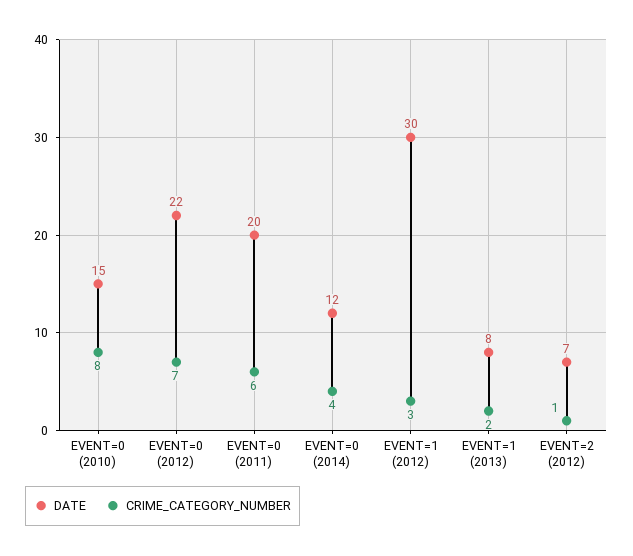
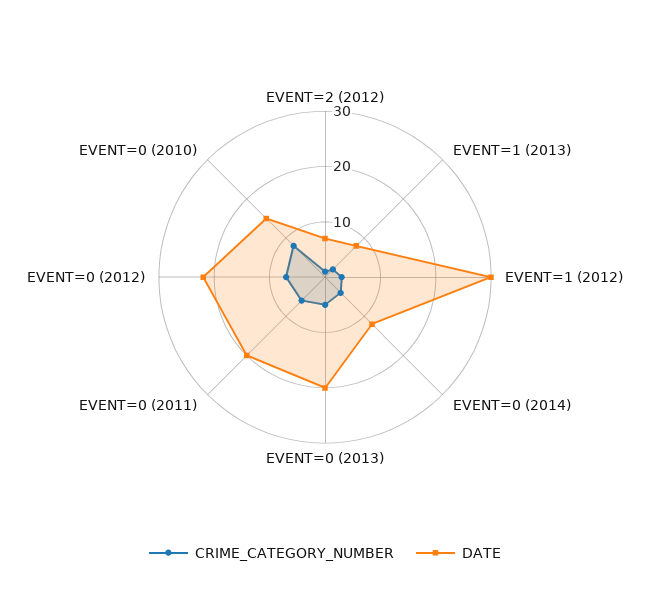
  {
    "DATE": {
      "EVENT=0 (2010)": 15,
      "EVENT=0 (2012)": 22,
      "EVENT=0 (2011)": 20,
      "EVENT=0 (2014)": 12,
      "EVENT=1 (2012)": 30,
      "EVENT=1 (2013)": 8,
-     "EVENT=2 (2012)": 7
+     "EVENT=2 (2012)": 7,
+     "EVENT=0 (2013)": 20
    },
    "CRIME_CATEGORY_NUMBER": {
      "EVENT=0 (2010)": 8,
      "EVENT=0 (2012)": 7,
      "EVENT=0 (2011)": 6,
      "EVENT=0 (2014)": 4,
      "EVENT=1 (2012)": 3,
      "EVENT=1 (2013)": 2,
-     "EVENT=2 (2012)": 1
+     "EVENT=2 (2012)": 1,
+     "EVENT=0 (2013)": 5
    }
  }

